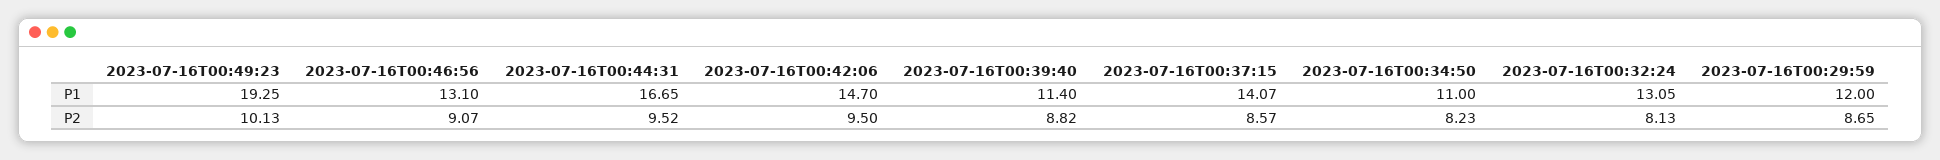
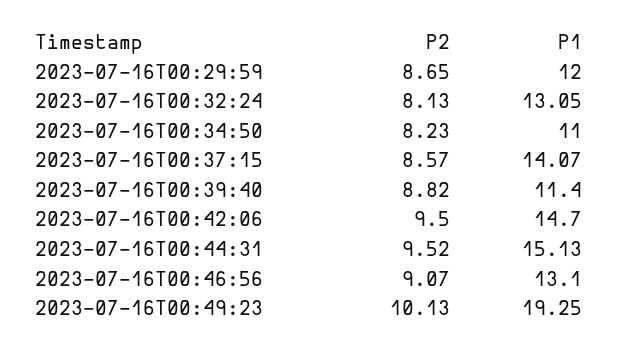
  {
    "2023-07-16T00:49:23": {
      "P1": 19.25,
      "P2": 10.13
    },
    "2023-07-16T00:46:56": {
      "P1": 13.1,
      "P2": 9.07
    },
    "2023-07-16T00:44:31": {
-     "P1": 16.65,
+     "P1": 15.13,
      "P2": 9.52
    },
    "2023-07-16T00:42:06": {
      "P1": 14.7,
      "P2": 9.5
    },
    "2023-07-16T00:39:40": {
      "P1": 11.4,
      "P2": 8.82
    },
    "2023-07-16T00:37:15": {
      "P1": 14.07,
      "P2": 8.57
    },
    "2023-07-16T00:34:50": {
      "P1": 11,
      "P2": 8.23
    },
    "2023-07-16T00:32:24": {
      "P1": 13.05,
      "P2": 8.13
    },
    "2023-07-16T00:29:59": {
      "P1": 12,
      "P2": 8.65
    }
  }

